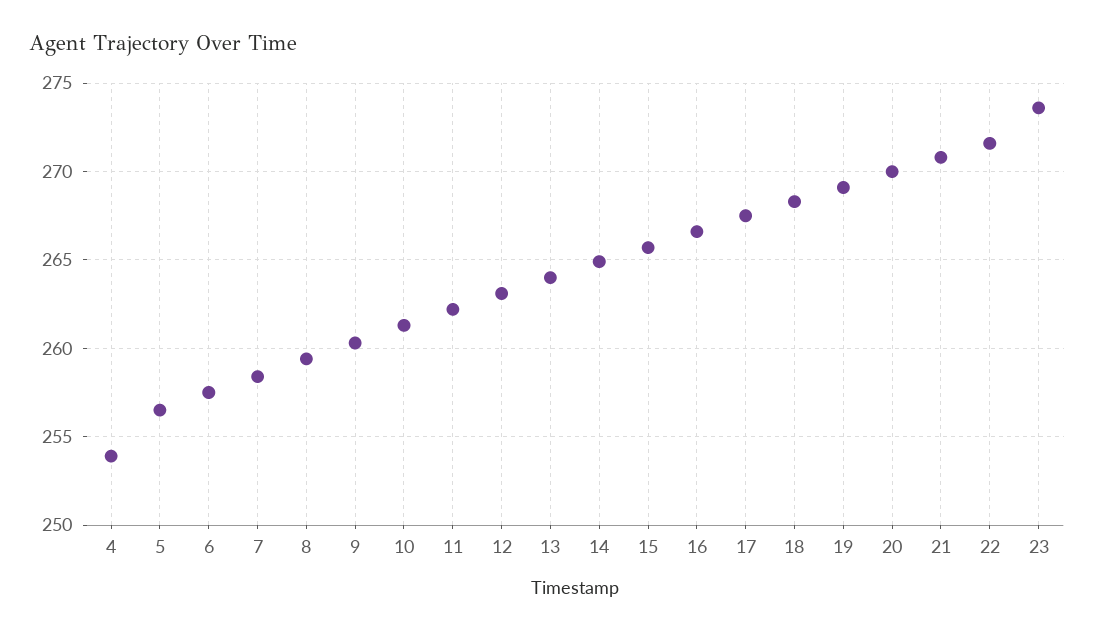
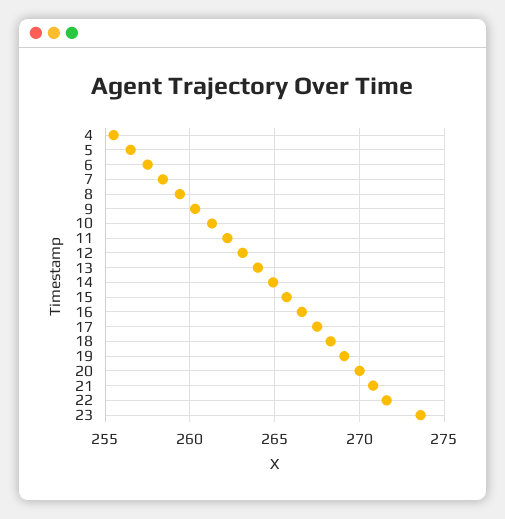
  {
-   "4": 254,
+   "4": 255.5,
    "5": 256.5,
    "6": 257.5,
    "7": 258.5,
    "8": 259.5,
    "9": 260.5,
    "10": 261.5,
    "11": 262,
    "12": 263,
    "13": 264,
    "14": 265,
    "15": 265.5,
    "16": 266.5,
    "17": 267.5,
    "18": 268.5,
    "19": 269,
    "20": 270,
    "21": 271,
    "22": 271.5,
    "23": 273.5
  }

